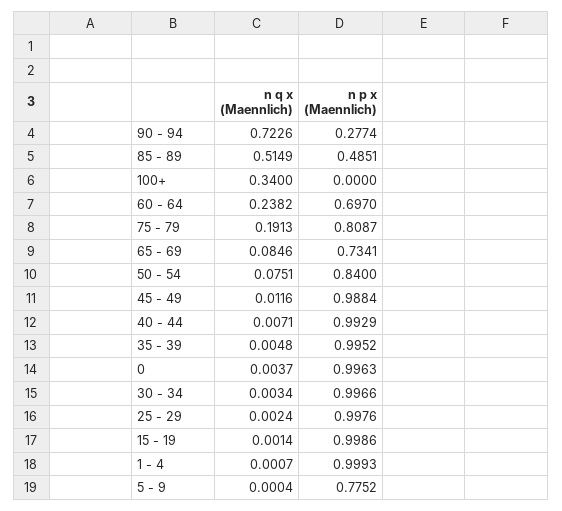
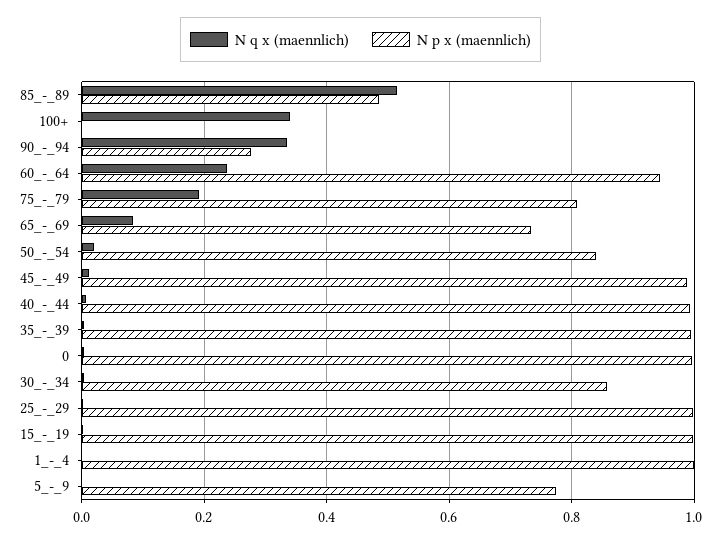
  {
    "n q x (Maennlich)": {
-     "90 - 94": 0.7226,
+     "90 - 94": 0.34,
      "85 - 89": 0.5149,
      "100+": 0.34,
      "60 - 64": 0.2382,
      "75 - 79": 0.1913,
      "65 - 69": 0.0846,
-     "50 - 54": 0.0751,
+     "50 - 54": 0.02,
      "45 - 49": 0.0116,
      "40 - 44": 0.0071,
      "35 - 39": 0.0048,
      "0": 0.0037,
      "30 - 34": 0.0034,
      "25 - 29": 0.0024,
      "15 - 19": 0.0014,
      "1 - 4": 0.0007,
      "5 - 9": 0.0004
    },
    "n p x (Maennlich)": {
      "90 - 94": 0.2774,
      "85 - 89": 0.4851,
      "100+": 0,
-     "60 - 64": 0.697,
+     "60 - 64": 0.94,
      "75 - 79": 0.8087,
      "65 - 69": 0.7341,
      "50 - 54": 0.84,
      "45 - 49": 0.9884,
      "40 - 44": 0.9929,
      "35 - 39": 0.9952,
      "0": 0.9963,
-     "30 - 34": 0.9966,
+     "30 - 34": 0.86,
      "25 - 29": 0.9976,
      "15 - 19": 0.9986,
      "1 - 4": 0.9993,
      "5 - 9": 0.7752
    }
  }

